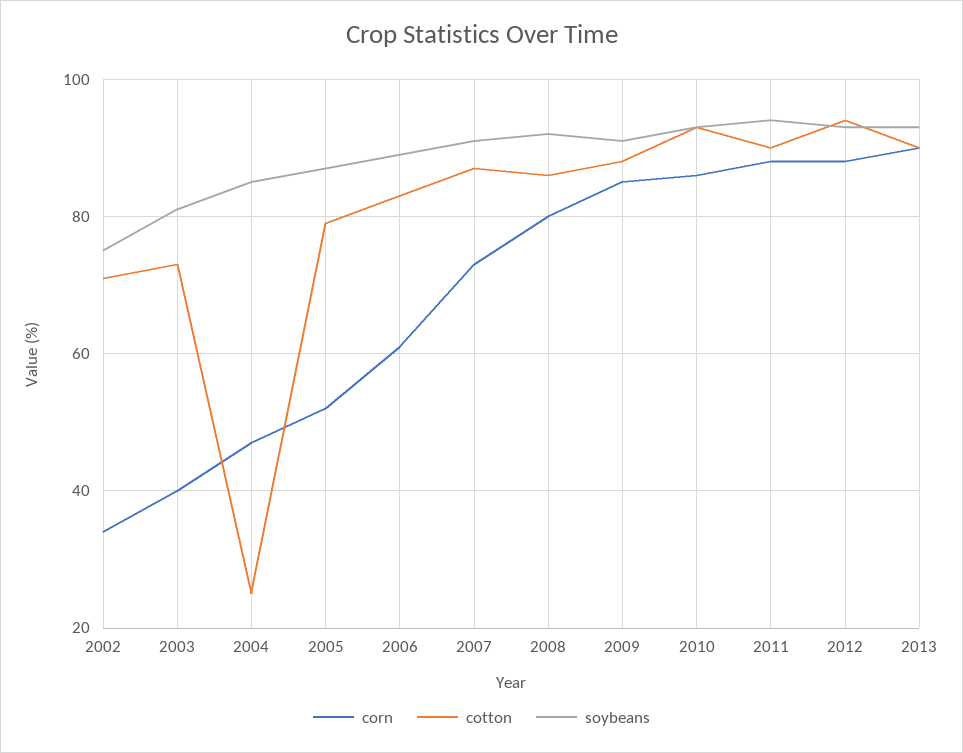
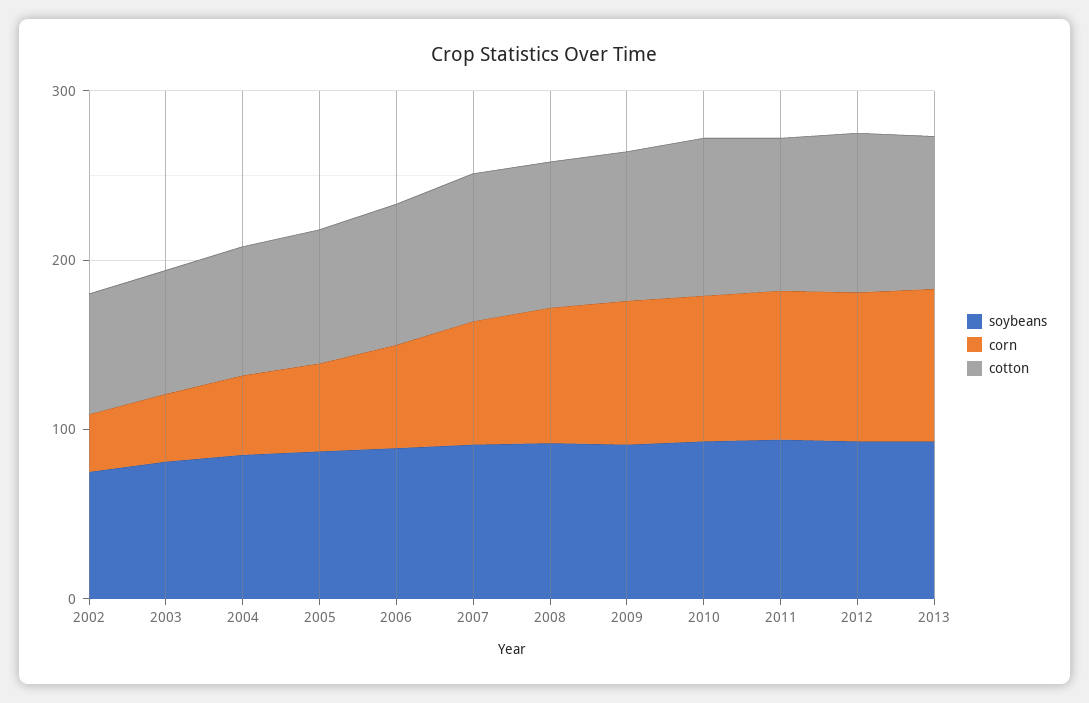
  {
    "corn": {
      "2002": 35,
      "2003": 40,
      "2004": 45,
      "2005": 50,
      "2006": 60,
      "2007": 75,
      "2008": 80,
      "2009": 85,
      "2010": 85,
      "2011": 90,
      "2012": 90,
      "2013": 90
    },
    "cotton": {
      "2002": 70,
      "2003": 75,
-     "2004": 25,
+     "2004": 80,
      "2005": 80,
      "2006": 85,
      "2007": 85,
      "2008": 85,
      "2009": 90,
      "2010": 95,
      "2011": 90,
      "2012": 95,
      "2013": 90
    },
    "soybeans": {
      "2002": 75,
      "2003": 80,
      "2004": 85,
      "2005": 85,
      "2006": 90,
      "2007": 90,
      "2008": 90,
      "2009": 90,
      "2010": 95,
      "2011": 95,
      "2012": 95,
      "2013": 95
    }
  }

